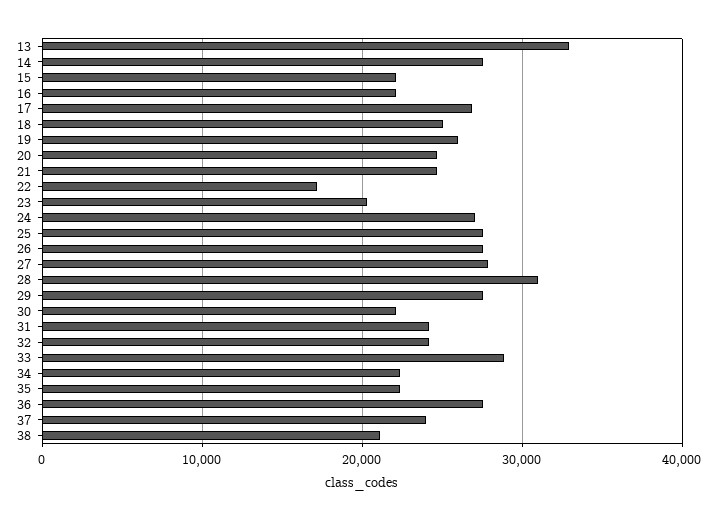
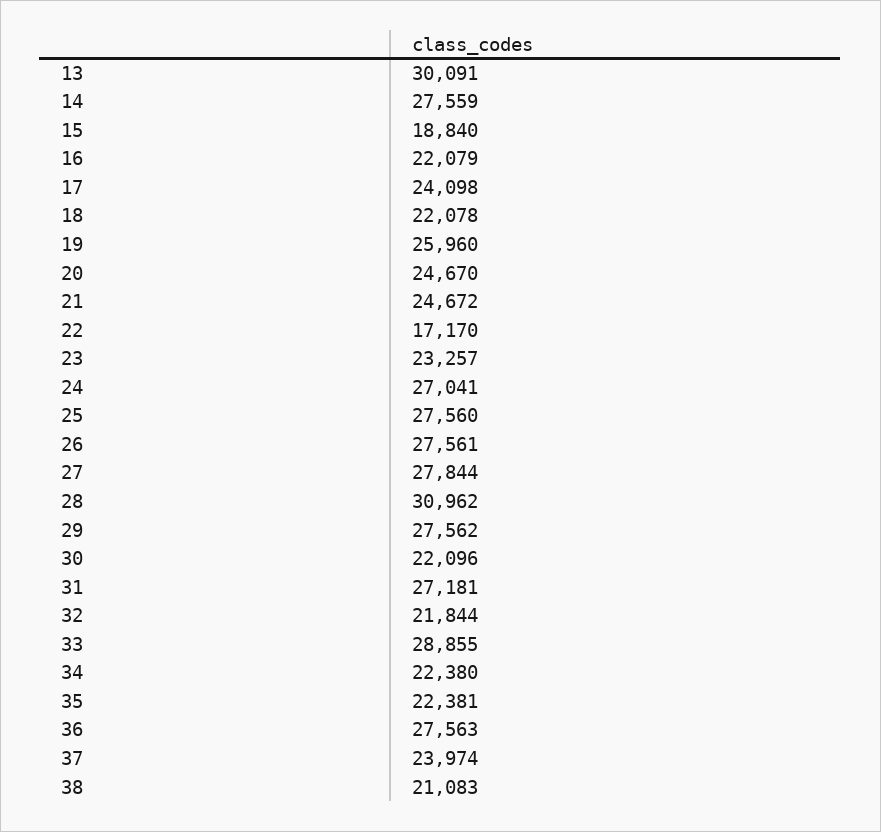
  {
-   "13": 33000,
+   "13": 30091,
    "14": 27559,
-   "15": 22000,
+   "15": 18840,
    "16": 22079,
-   "17": 27000,
+   "17": 24098,
-   "18": 25000,
+   "18": 22078,
    "19": 25960,
    "20": 24670,
    "21": 24672,
    "22": 17170,
-   "23": 20000,
+   "23": 23257,
    "24": 27041,
    "25": 27560,
    "26": 27561,
    "27": 27844,
    "28": 30962,
    "29": 27562,
    "30": 22096,
-   "31": 24000,
+   "31": 27181,
-   "32": 24000,
+   "32": 21844,
    "33": 28855,
    "34": 22380,
    "35": 22381,
    "36": 27563,
    "37": 23974,
    "38": 21083
  }

